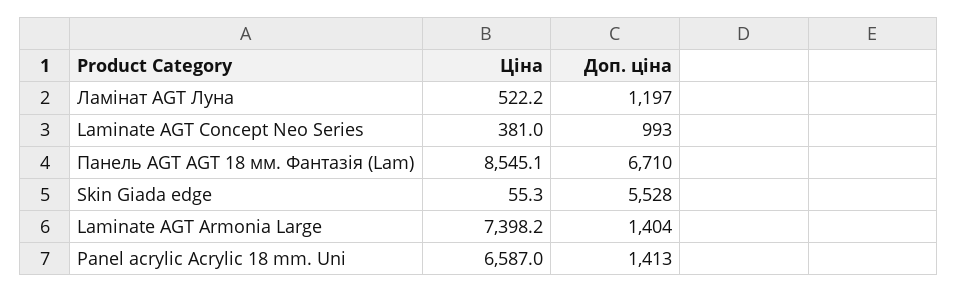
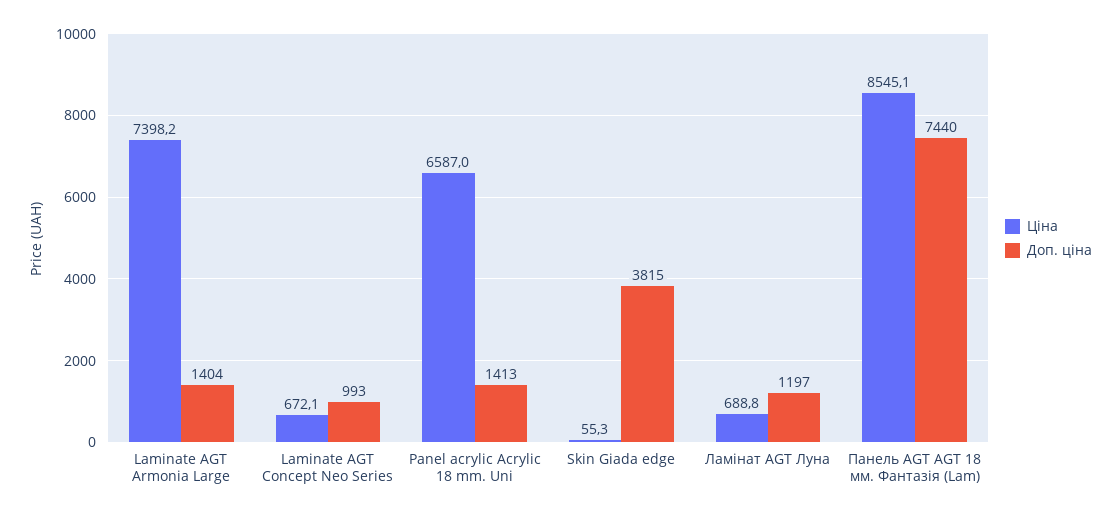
  {
    "Ціна": {
-     "Ламінат AGT Луна": 522.2,
+     "Ламінат AGT Луна": 688.8,
-     "Laminate AGT Concept Neo Series": 381,
+     "Laminate AGT Concept Neo Series": 672.1,
      "Панель AGT AGT 18 мм. Фантазія (Lam)": 8545.1,
      "Skin Giada edge": 55.3,
      "Laminate AGT Armonia Large": 7398.2,
      "Panel acrylic Acrylic 18 mm. Uni": 6587
    },
    "Доп. ціна": {
      "Ламінат AGT Луна": 1197,
      "Laminate AGT Concept Neo Series": 993,
-     "Панель AGT AGT 18 мм. Фантазія (Lam)": 6710,
+     "Панель AGT AGT 18 мм. Фантазія (Lam)": 7440,
-     "Skin Giada edge": 5528,
+     "Skin Giada edge": 3815,
      "Laminate AGT Armonia Large": 1404,
      "Panel acrylic Acrylic 18 mm. Uni": 1413
    }
  }

